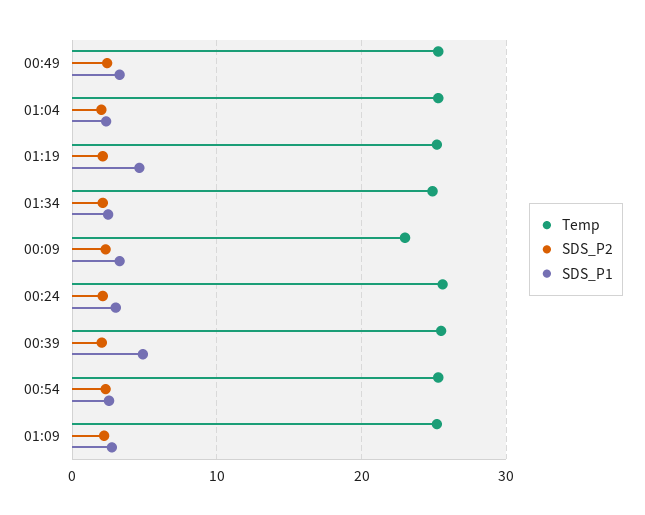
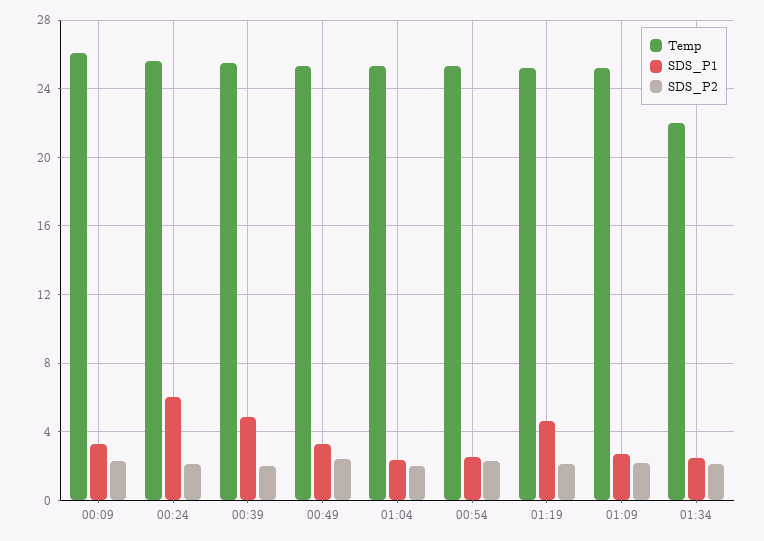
  {
    "Temp": {
      "00:49": 25.5,
      "01:04": 25.5,
      "01:19": 25,
-     "01:34": 25,
+     "01:34": 22,
-     "00:09": 23,
+     "00:09": 26,
      "00:24": 25.5,
      "00:39": 25.5,
      "00:54": 25.5,
      "01:09": 25
    },
    "SDS_P2": {
      "00:49": 2.5,
      "01:04": 2,
      "01:19": 2,
      "01:34": 2,
      "00:09": 2.5,
      "00:24": 2,
      "00:39": 2,
      "00:54": 2.5,
      "01:09": 2
    },
    "SDS_P1": {
      "00:49": 3.5,
      "01:04": 2.5,
      "01:19": 4.5,
      "01:34": 2.5,
      "00:09": 3.5,
-     "00:24": 3,
+     "00:24": 6,
      "00:39": 5,
      "00:54": 2.5,
      "01:09": 2.5
    }
  }

